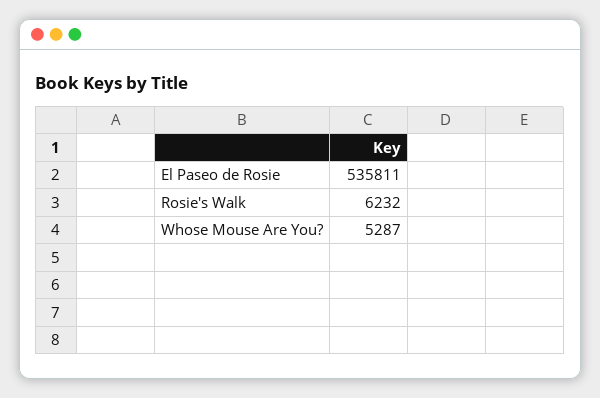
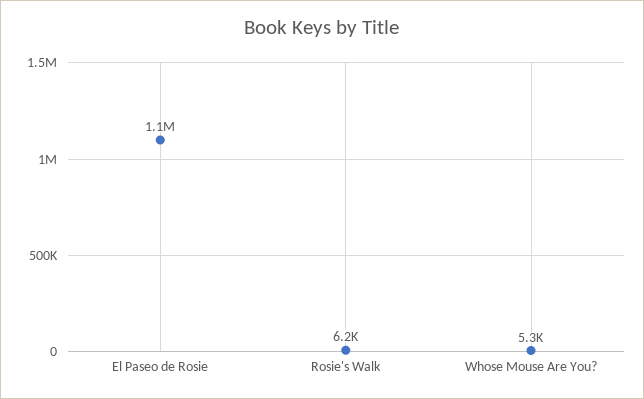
  {
-   "El Paseo de Rosie": 535811,
+   "El Paseo de Rosie": 1100000,
    "Rosie's Walk": 6232,
    "Whose Mouse Are You?": 5287
  }

